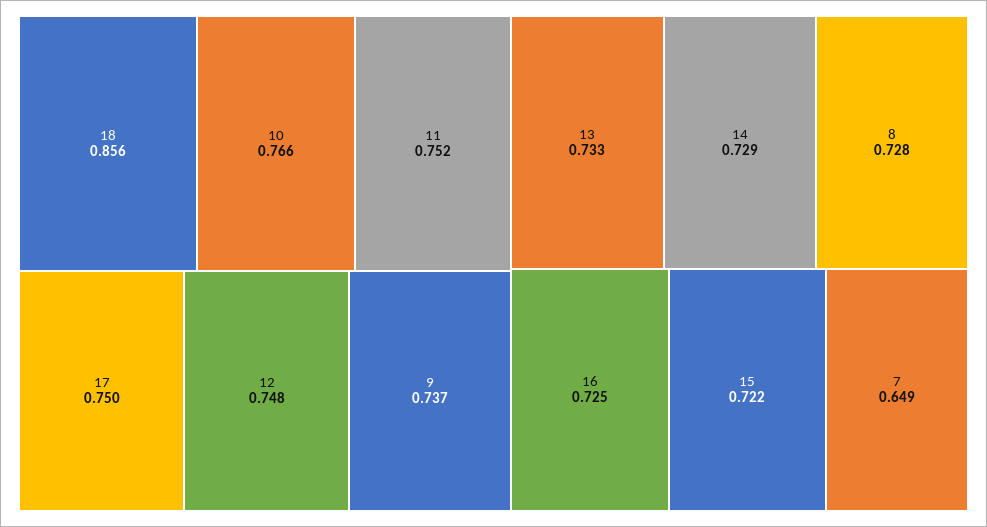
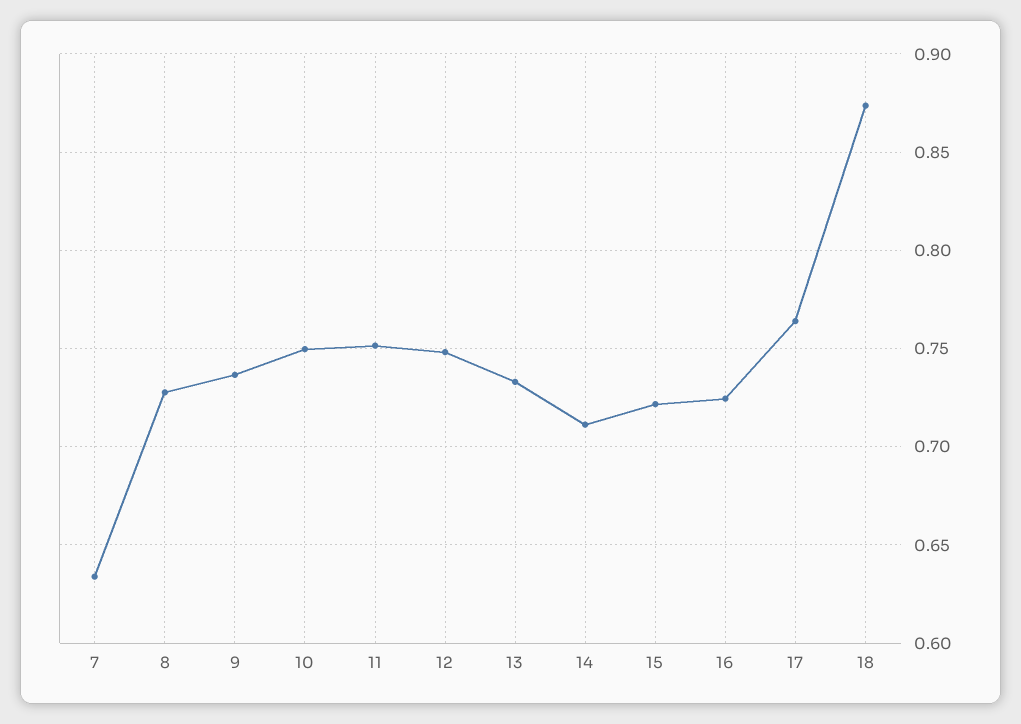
  {
-   "18": 0.856,
+   "18": 0.875,
-   "10": 0.766,
+   "10": 0.75,
    "11": 0.752,
-   "17": 0.75,
+   "17": 0.765,
    "12": 0.748,
    "9": 0.737,
    "13": 0.733,
-   "14": 0.729,
+   "14": 0.71,
    "8": 0.728,
    "16": 0.725,
    "15": 0.722,
-   "7": 0.649
+   "7": 0.635
  }

